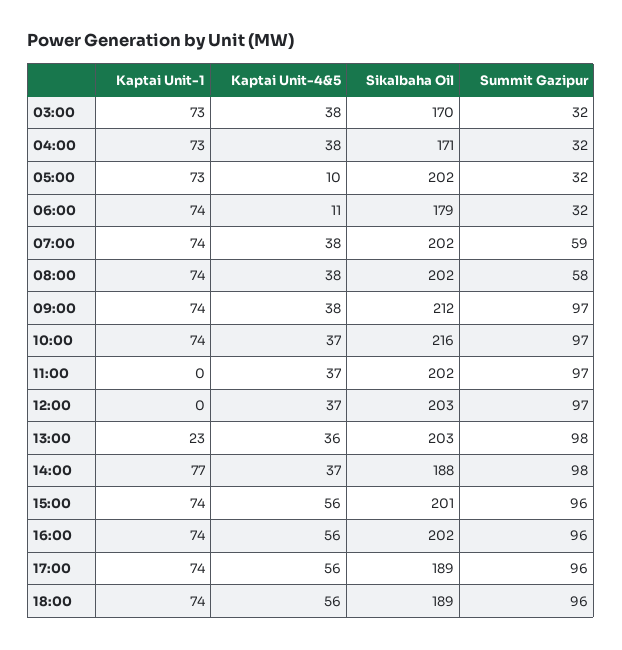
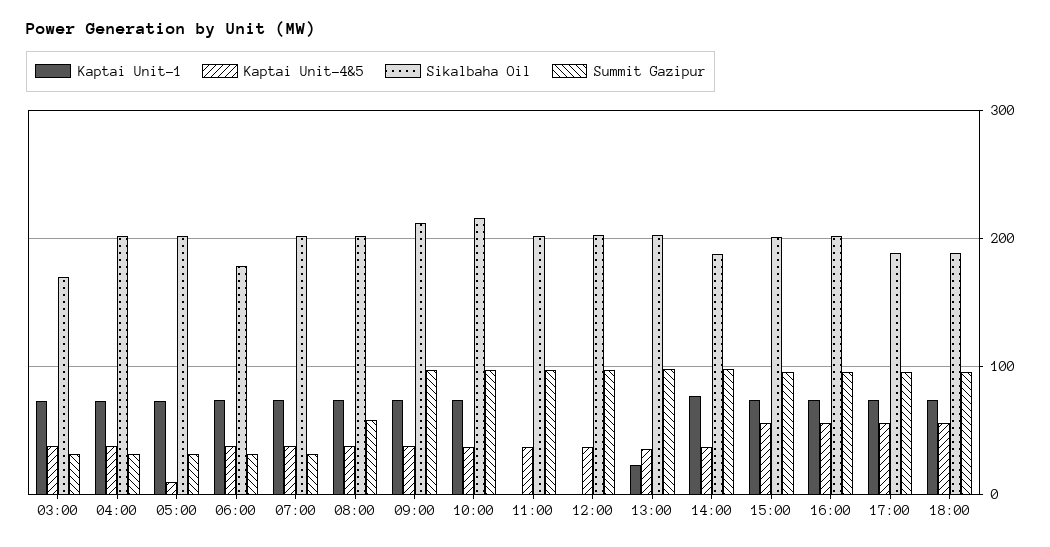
  {
    "Kaptai Unit-1": {
      "03:00": 73,
      "04:00": 73,
      "05:00": 73,
      "06:00": 74,
      "07:00": 74,
      "08:00": 74,
      "09:00": 74,
      "10:00": 74,
      "11:00": 0,
      "12:00": 0,
      "13:00": 23,
      "14:00": 77,
      "15:00": 74,
      "16:00": 74,
      "17:00": 74,
      "18:00": 74
    },
    "Kaptai Unit-4&5": {
      "03:00": 38,
      "04:00": 38,
      "05:00": 10,
-     "06:00": 11,
+     "06:00": 40,
      "07:00": 38,
      "08:00": 38,
      "09:00": 38,
      "10:00": 37,
      "11:00": 37,
      "12:00": 37,
      "13:00": 36,
      "14:00": 37,
      "15:00": 56,
      "16:00": 56,
      "17:00": 56,
      "18:00": 56
    },
    "Sikalbaha Oil": {
      "03:00": 170,
-     "04:00": 171,
+     "04:00": 200,
      "05:00": 202,
      "06:00": 179,
      "07:00": 202,
      "08:00": 202,
      "09:00": 212,
      "10:00": 216,
      "11:00": 202,
      "12:00": 203,
      "13:00": 203,
      "14:00": 188,
      "15:00": 201,
      "16:00": 202,
      "17:00": 189,
      "18:00": 189
    },
    "Summit Gazipur": {
      "03:00": 32,
      "04:00": 32,
      "05:00": 32,
      "06:00": 32,
-     "07:00": 59,
+     "07:00": 30,
      "08:00": 58,
      "09:00": 97,
      "10:00": 97,
      "11:00": 97,
      "12:00": 97,
      "13:00": 98,
      "14:00": 98,
      "15:00": 96,
      "16:00": 96,
      "17:00": 96,
      "18:00": 96
    }
  }

